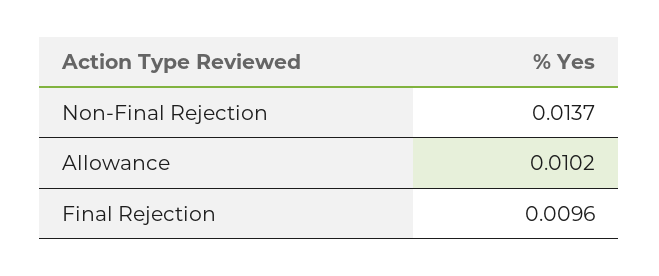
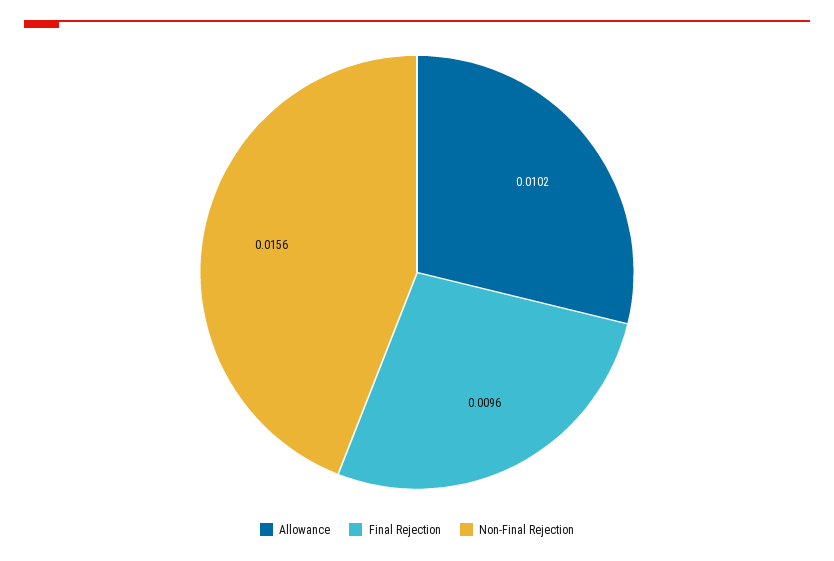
  {
-   "Non-Final Rejection": 0.0137,
+   "Non-Final Rejection": 0.0156,
    "Allowance": 0.0102,
    "Final Rejection": 0.0096
  }

